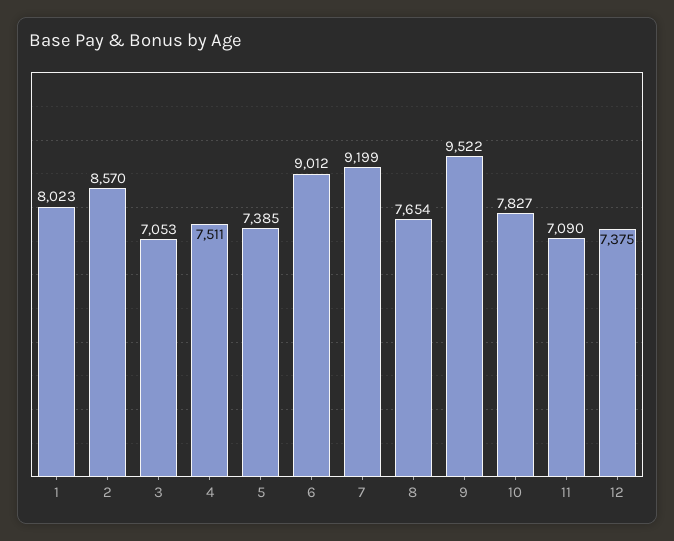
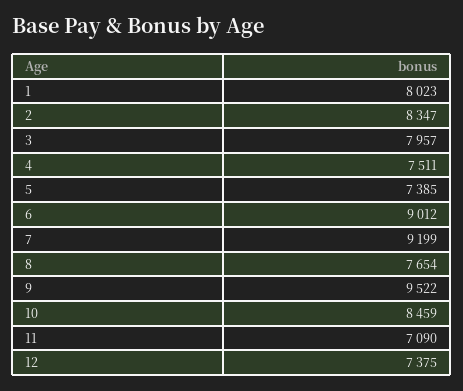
  {
    "1": 8023,
-   "2": 8570,
+   "2": 8347,
-   "3": 7053,
+   "3": 7957,
    "4": 7511,
    "5": 7385,
    "6": 9012,
    "7": 9199,
    "8": 7654,
    "9": 9522,
-   "10": 7827,
+   "10": 8459,
    "11": 7090,
    "12": 7375
  }

